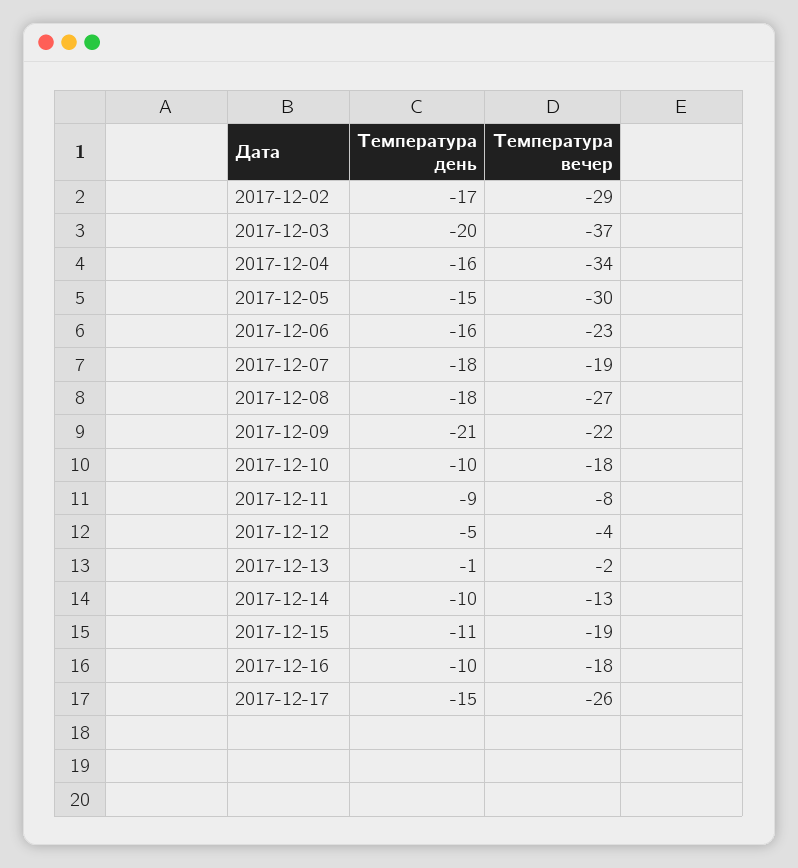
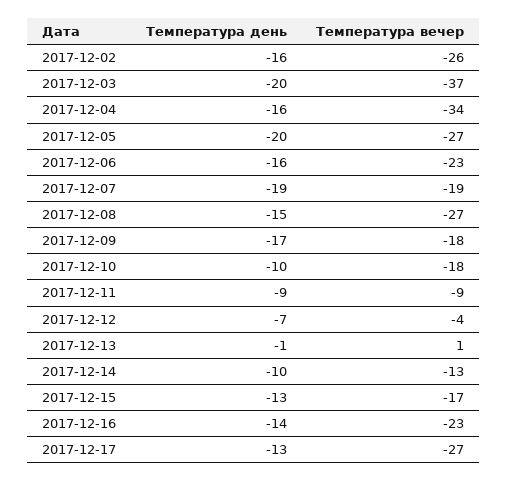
  {
    "Температура день": {
-     "2017-12-02": -17,
+     "2017-12-02": -16,
      "2017-12-03": -20,
      "2017-12-04": -16,
-     "2017-12-05": -15,
+     "2017-12-05": -20,
      "2017-12-06": -16,
-     "2017-12-07": -18,
+     "2017-12-07": -19,
-     "2017-12-08": -18,
+     "2017-12-08": -15,
-     "2017-12-09": -21,
+     "2017-12-09": -17,
      "2017-12-10": -10,
      "2017-12-11": -9,
-     "2017-12-12": -5,
+     "2017-12-12": -7,
      "2017-12-13": -1,
      "2017-12-14": -10,
-     "2017-12-15": -11,
+     "2017-12-15": -13,
-     "2017-12-16": -10,
+     "2017-12-16": -14,
-     "2017-12-17": -15
+     "2017-12-17": -13
    },
    "Температура вечер": {
-     "2017-12-02": -29,
+     "2017-12-02": -26,
      "2017-12-03": -37,
      "2017-12-04": -34,
-     "2017-12-05": -30,
+     "2017-12-05": -27,
      "2017-12-06": -23,
      "2017-12-07": -19,
      "2017-12-08": -27,
-     "2017-12-09": -22,
+     "2017-12-09": -18,
      "2017-12-10": -18,
-     "2017-12-11": -8,
+     "2017-12-11": -9,
      "2017-12-12": -4,
-     "2017-12-13": -2,
+     "2017-12-13": 1,
      "2017-12-14": -13,
-     "2017-12-15": -19,
+     "2017-12-15": -17,
-     "2017-12-16": -18,
+     "2017-12-16": -23,
-     "2017-12-17": -26
+     "2017-12-17": -27
    }
  }

